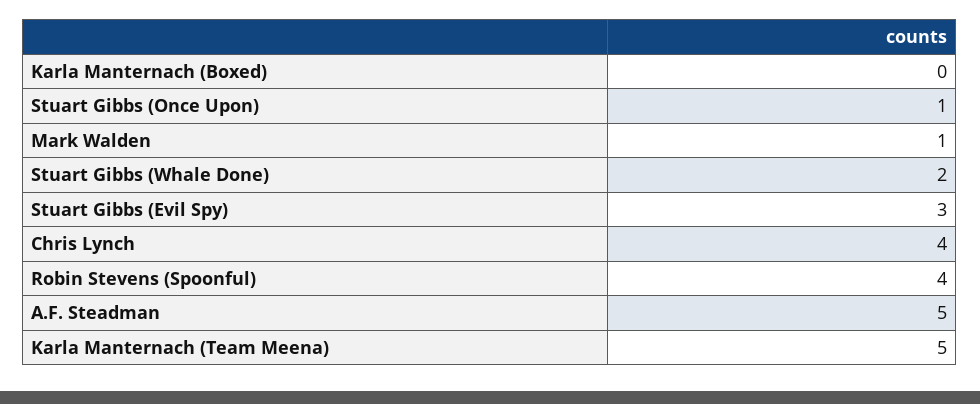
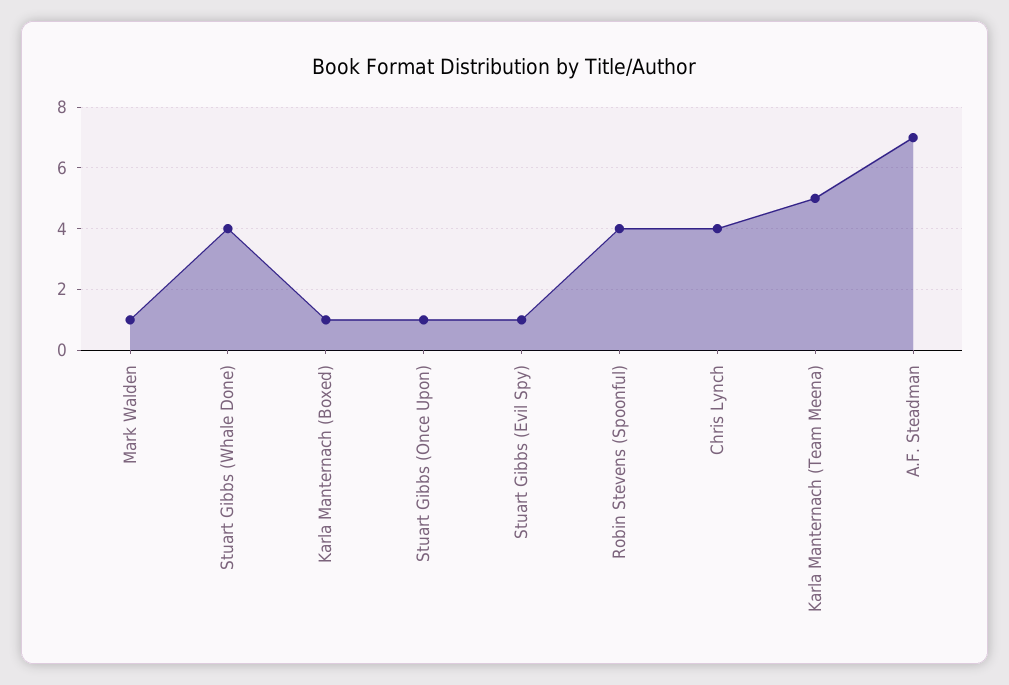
  {
-   "Karla Manternach (Boxed)": 0,
+   "Karla Manternach (Boxed)": 1,
    "Stuart Gibbs (Once Upon)": 1,
    "Mark Walden": 1,
-   "Stuart Gibbs (Whale Done)": 2,
+   "Stuart Gibbs (Whale Done)": 4,
-   "Stuart Gibbs (Evil Spy)": 3,
+   "Stuart Gibbs (Evil Spy)": 1,
    "Chris Lynch": 4,
    "Robin Stevens (Spoonful)": 4,
-   "A.F. Steadman": 5,
+   "A.F. Steadman": 7,
    "Karla Manternach (Team Meena)": 5
  }

